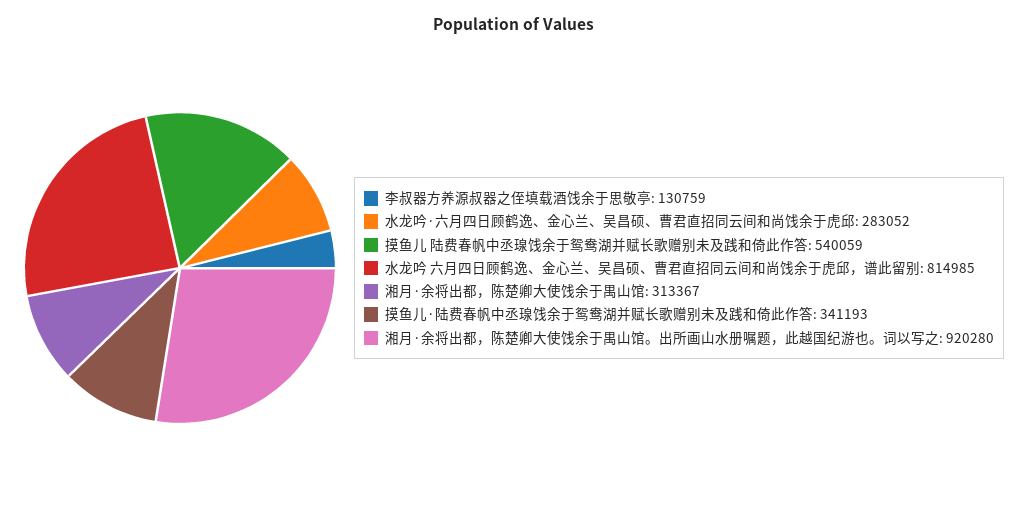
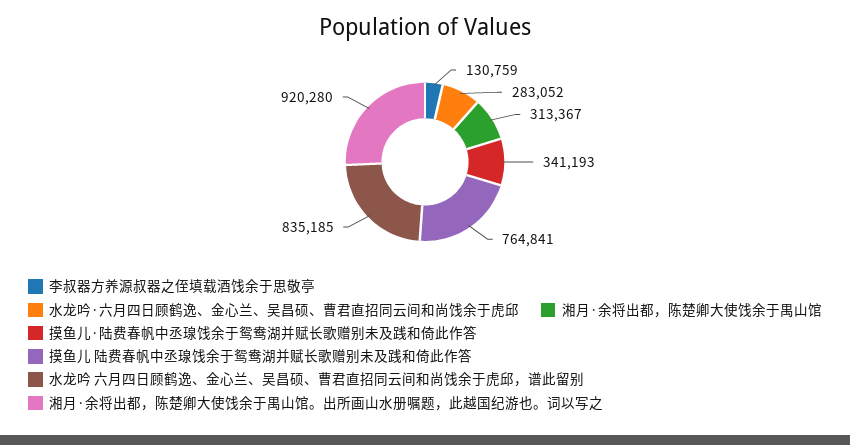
  {
    "李叔器方养源叔器之侄填载酒饯余于思敬亭": 130759,
    "水龙吟·六月四日顾鹤逸、金心兰、吴昌硕、曹君直招同云间和尚饯余于虎邱": 283052,
-   "摸鱼儿 陆费春帆中丞瑔饯余于鸳鸯湖并赋长歌赠别未及践和倚此作答": 540059,
+   "摸鱼儿 陆费春帆中丞瑔饯余于鸳鸯湖并赋长歌赠别未及践和倚此作答": 764841,
-   "水龙吟 六月四日顾鹤逸、金心兰、吴昌硕、曹君直招同云间和尚饯余于虎邱，谱此留别": 814985,
+   "水龙吟 六月四日顾鹤逸、金心兰、吴昌硕、曹君直招同云间和尚饯余于虎邱，谱此留别": 835185,
    "湘月·余将出都，陈楚卿大使饯余于禺山馆": 313367,
    "摸鱼儿·陆费春帆中丞瑔饯余于鸳鸯湖并赋长歌赠别未及践和倚此作答": 341193,
    "湘月·余将出都，陈楚卿大使饯余于禺山馆。出所画山水册嘱题，此越国纪游也。词以写之": 920280
  }

